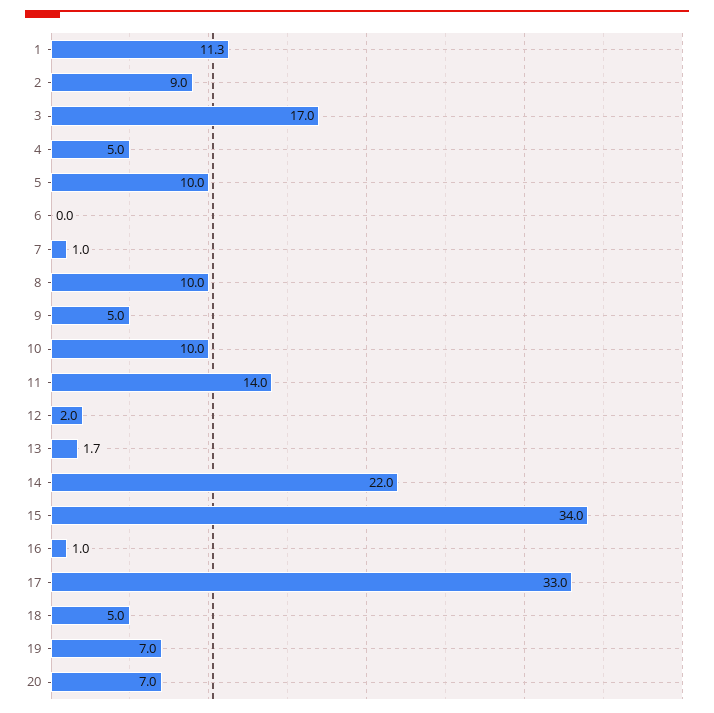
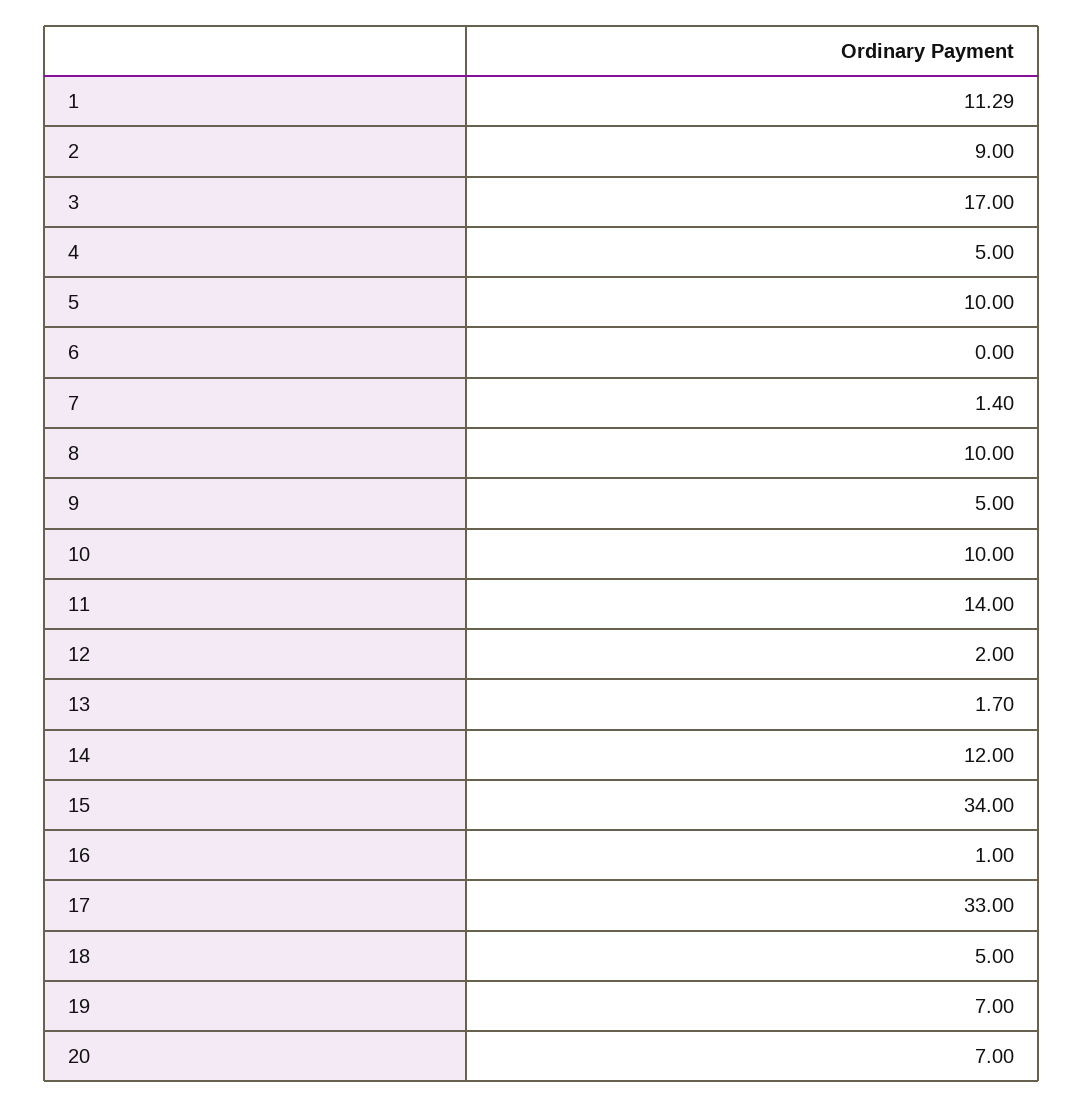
  {
    "1": 11.29,
    "2": 9,
    "3": 17,
    "4": 5,
    "5": 10,
    "6": 0,
-   "7": 1,
+   "7": 1.4,
    "8": 10,
    "9": 5,
    "10": 10,
    "11": 14,
    "12": 2,
    "13": 1.7,
-   "14": 22,
+   "14": 12,
    "15": 34,
    "16": 1,
    "17": 33,
    "18": 5,
    "19": 7,
    "20": 7
  }

